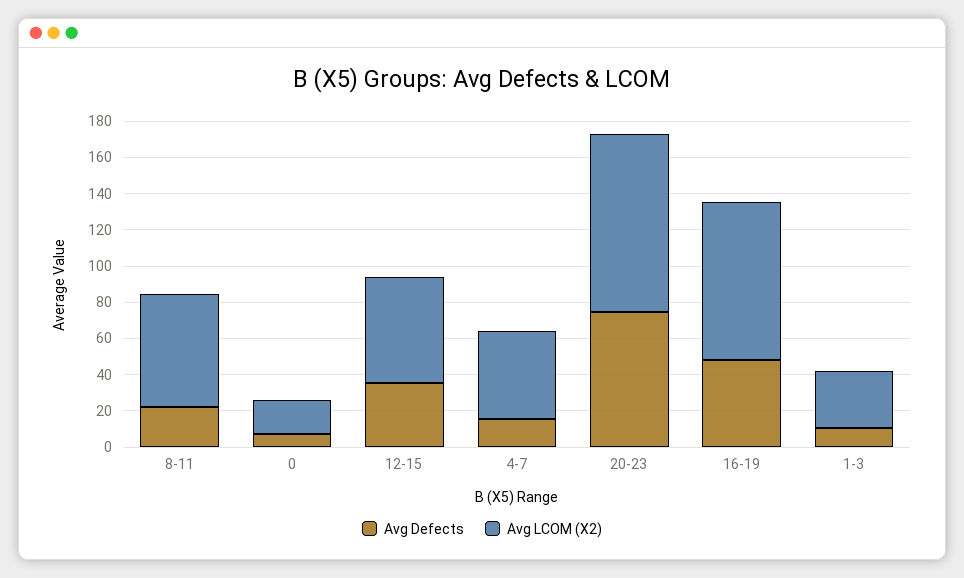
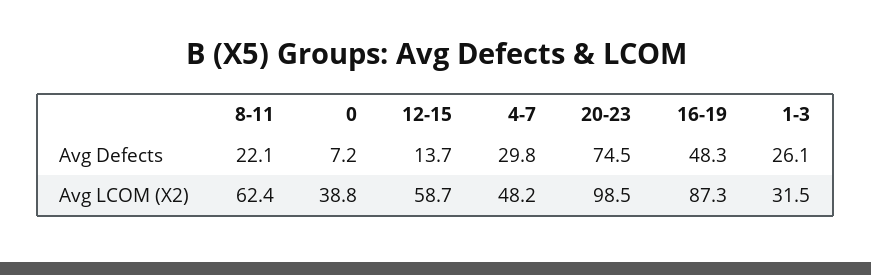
  {
    "Avg Defects": {
      "8-11": 22.1,
      "0": 7.2,
-     "12-15": 35,
+     "12-15": 13.7,
-     "4-7": 15,
+     "4-7": 29.8,
      "20-23": 74.5,
      "16-19": 48.3,
-     "1-3": 10
+     "1-3": 26.1
    },
    "Avg LCOM (X2)": {
      "8-11": 62.4,
-     "0": 20,
+     "0": 38.8,
      "12-15": 58.7,
      "4-7": 48.2,
      "20-23": 98.5,
      "16-19": 87.3,
      "1-3": 31.5
    }
  }

